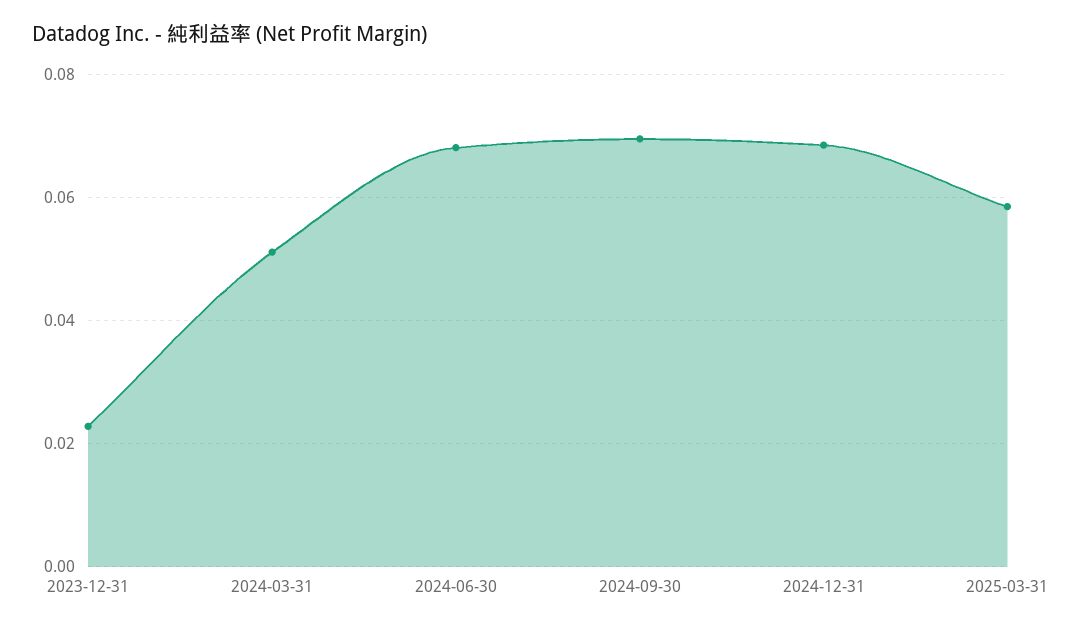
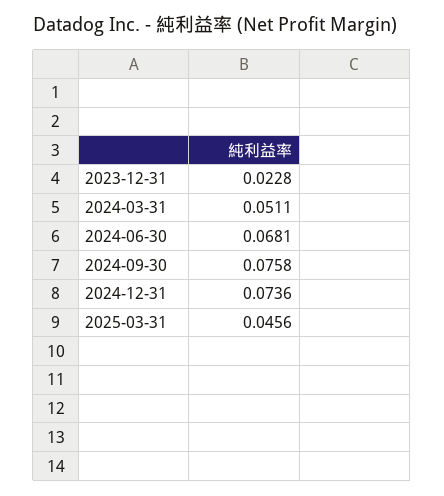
  {
    "2023-12-31": 0.0228,
    "2024-03-31": 0.0511,
    "2024-06-30": 0.0681,
-   "2024-09-30": 0.07,
+   "2024-09-30": 0.0758,
-   "2024-12-31": 0.068,
+   "2024-12-31": 0.0736,
-   "2025-03-31": 0.058
+   "2025-03-31": 0.0456
  }

